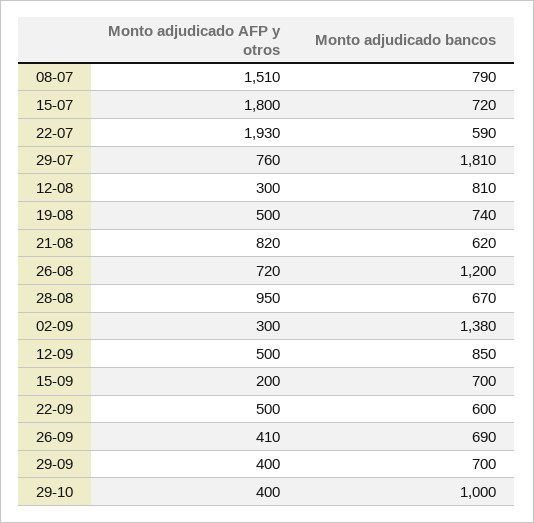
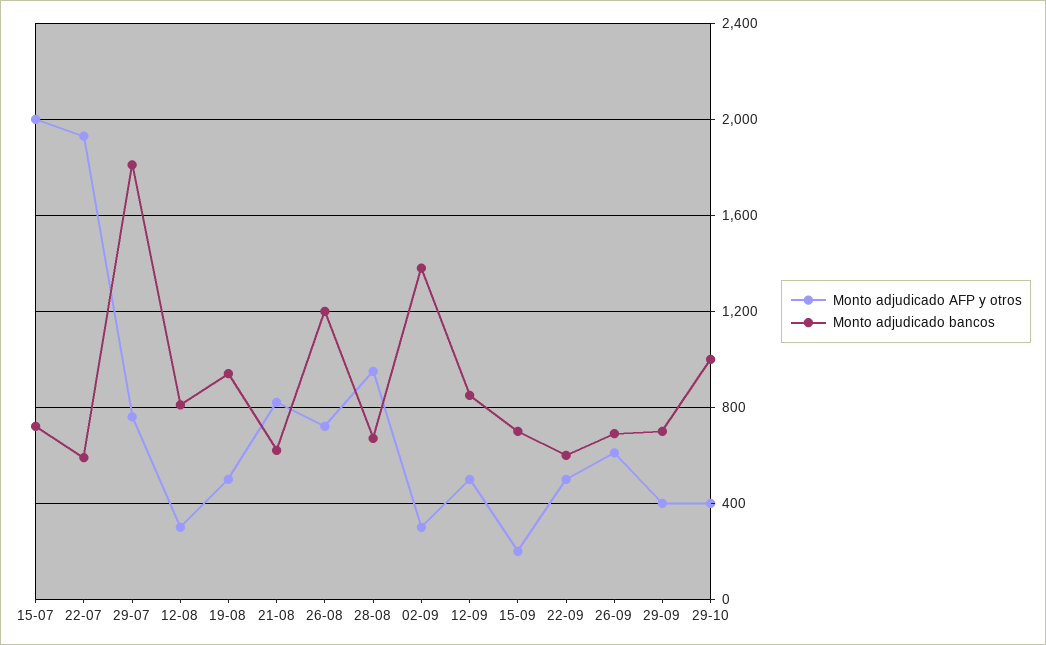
  {
    "Monto adjudicado AFP y otros": {
-     "08-07": 1510,
-     "15-07": 1800,
+     "15-07": 2000,
      "22-07": 1930,
      "29-07": 760,
      "12-08": 300,
      "19-08": 500,
      "21-08": 820,
      "26-08": 720,
      "28-08": 950,
      "02-09": 300,
      "12-09": 500,
      "15-09": 200,
      "22-09": 500,
-     "26-09": 410,
+     "26-09": 600,
      "29-09": 400,
      "29-10": 400
    },
    "Monto adjudicado bancos": {
-     "08-07": 790,
      "15-07": 720,
      "22-07": 590,
      "29-07": 1810,
      "12-08": 810,
-     "19-08": 740,
+     "19-08": 950,
      "21-08": 620,
      "26-08": 1200,
      "28-08": 670,
      "02-09": 1380,
      "12-09": 850,
      "15-09": 700,
      "22-09": 600,
      "26-09": 690,
      "29-09": 700,
      "29-10": 1000
    }
  }

